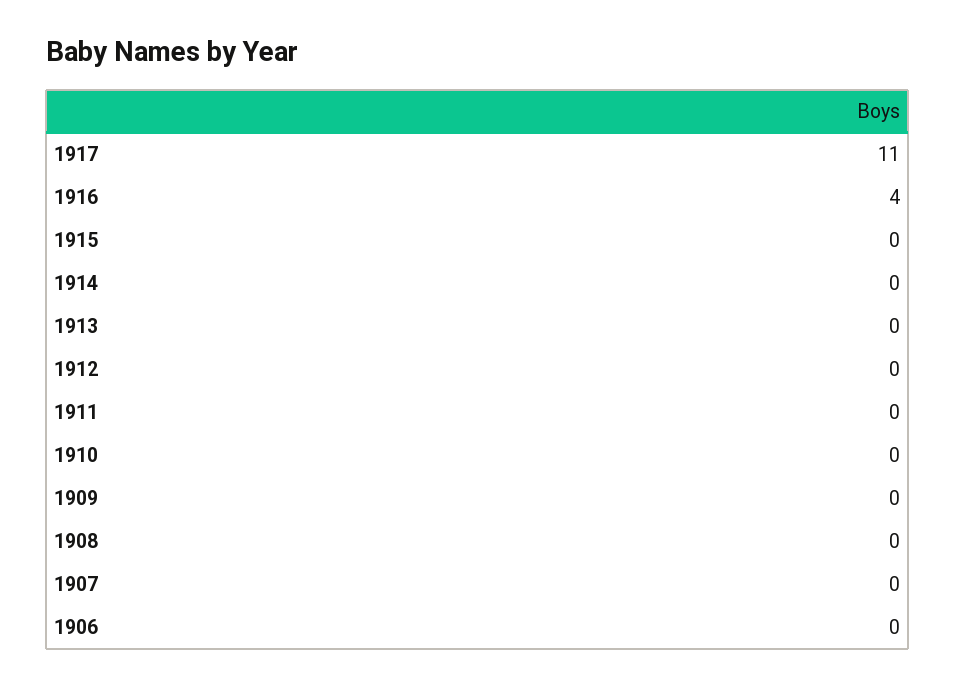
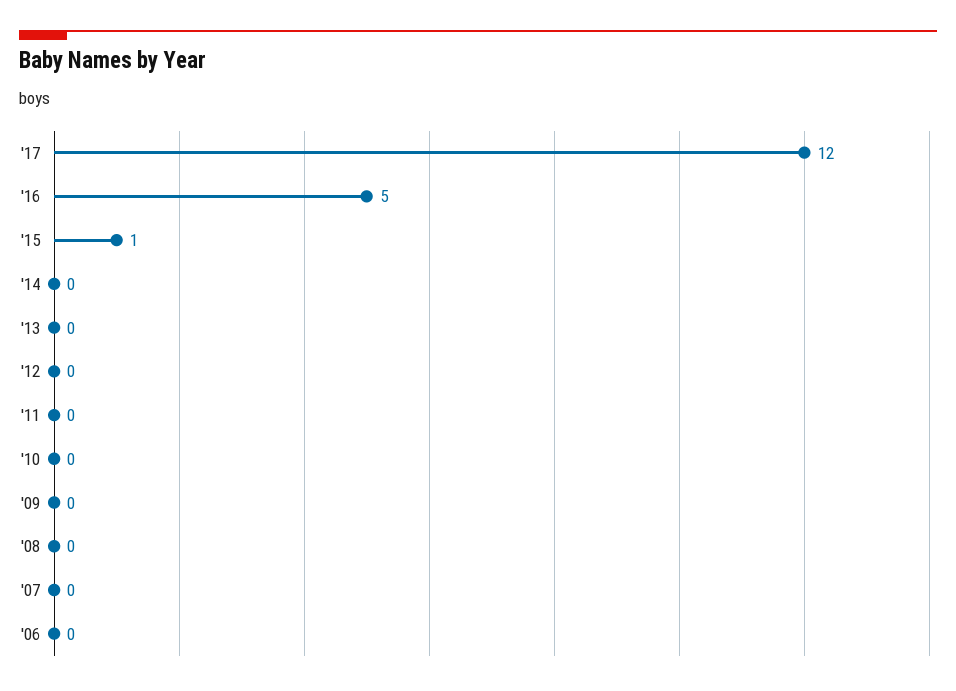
  {
-   "1917": 11,
+   "1917": 12,
-   "1916": 4,
+   "1916": 5,
-   "1915": 0,
+   "1915": 1,
    "1914": 0,
    "1913": 0,
    "1912": 0,
    "1911": 0,
    "1910": 0,
    "1909": 0,
    "1908": 0,
    "1907": 0,
    "1906": 0
  }

